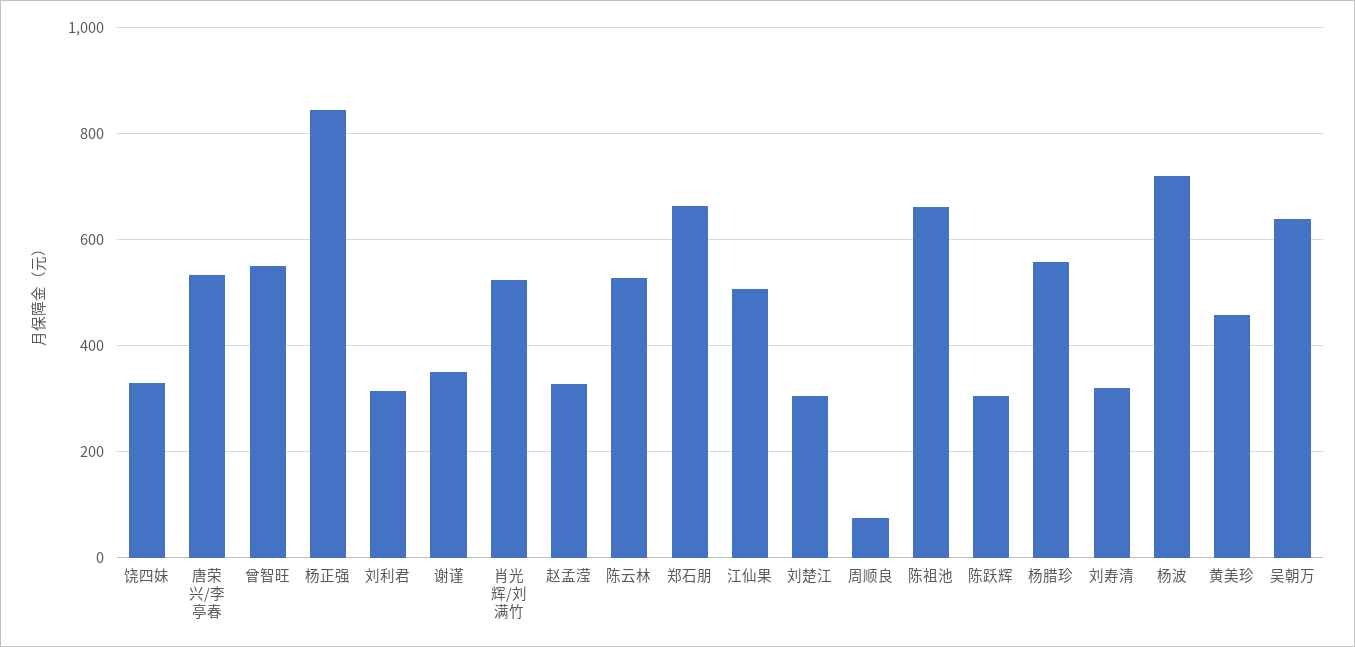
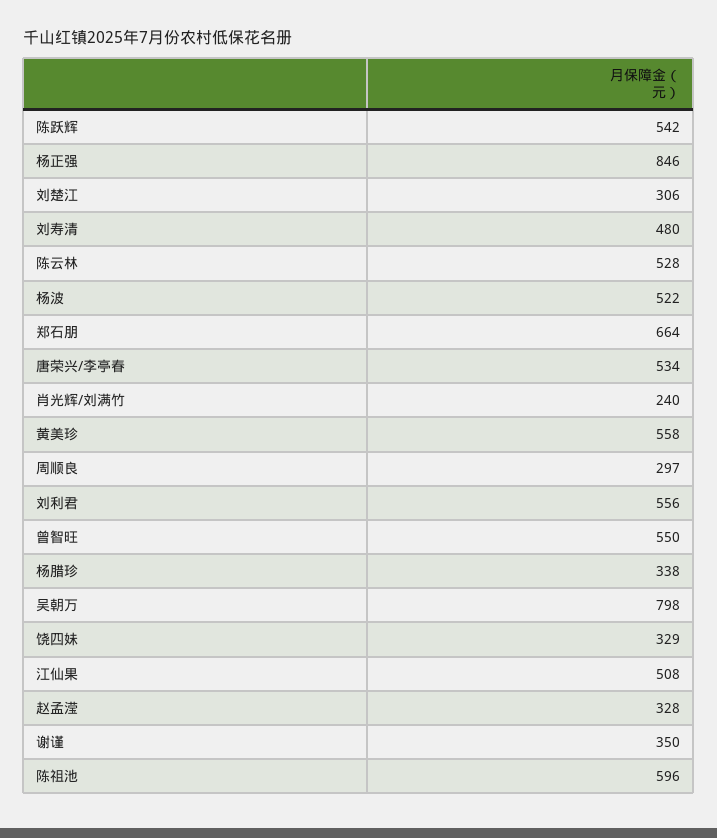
  {
    "饶四妹": 329,
    "唐荣兴/李亭春": 534,
    "曾智旺": 550,
    "杨正强": 846,
-   "刘利君": 320,
+   "刘利君": 556,
    "谢谨": 350,
-   "肖光辉/刘满竹": 520,
+   "肖光辉/刘满竹": 240,
    "赵孟滢": 328,
    "陈云林": 528,
    "郑石朋": 664,
    "江仙果": 508,
    "刘楚江": 306,
-   "周顺良": 80,
+   "周顺良": 297,
-   "陈祖池": 660,
+   "陈祖池": 596,
-   "陈跃辉": 300,
+   "陈跃辉": 542,
-   "杨腊珍": 560,
+   "杨腊珍": 338,
-   "刘寿清": 320,
+   "刘寿清": 480,
-   "杨波": 720,
+   "杨波": 522,
-   "黄美珍": 460,
+   "黄美珍": 558,
-   "吴朝万": 640
+   "吴朝万": 798
  }

